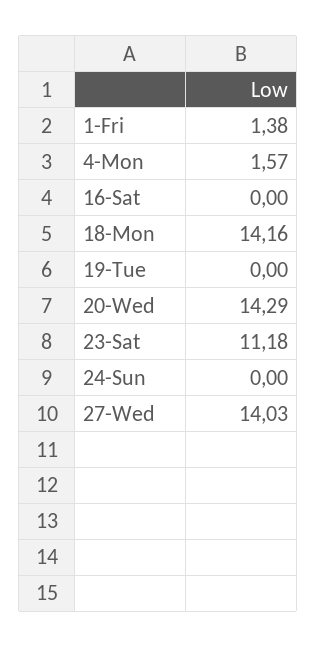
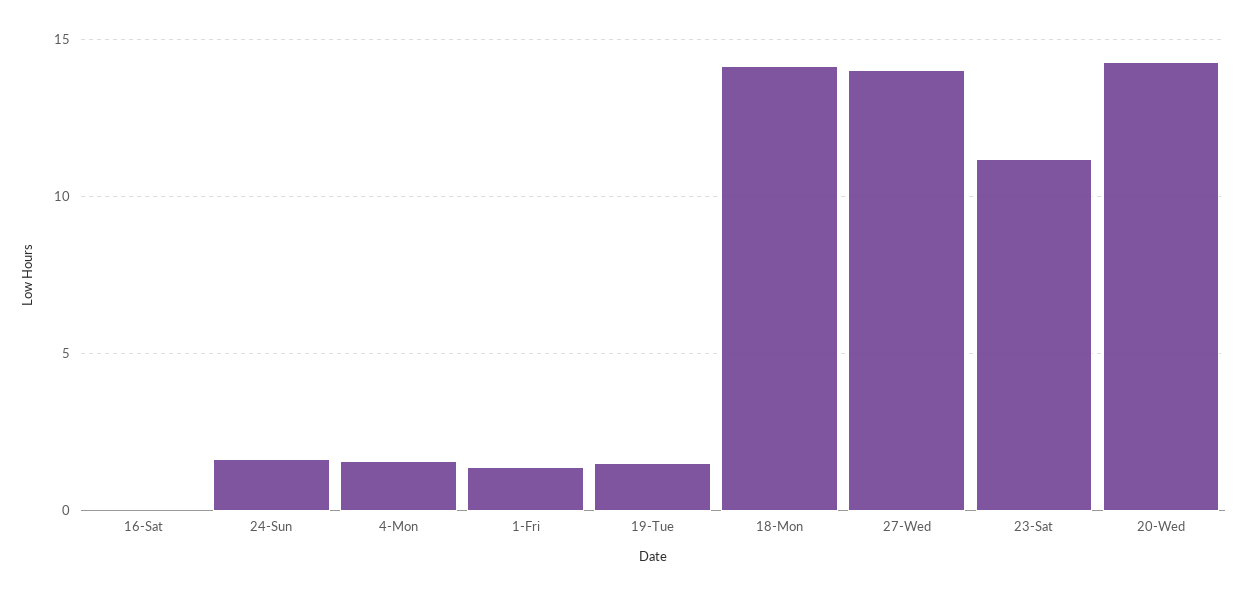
  {
    "1-Fri": 1.38,
    "4-Mon": 1.57,
    "16-Sat": 0,
    "18-Mon": 14.16,
-   "19-Tue": 0,
+   "19-Tue": 1.5,
    "20-Wed": 14.29,
    "23-Sat": 11.18,
-   "24-Sun": 0,
+   "24-Sun": 1.5,
    "27-Wed": 14.03
  }

